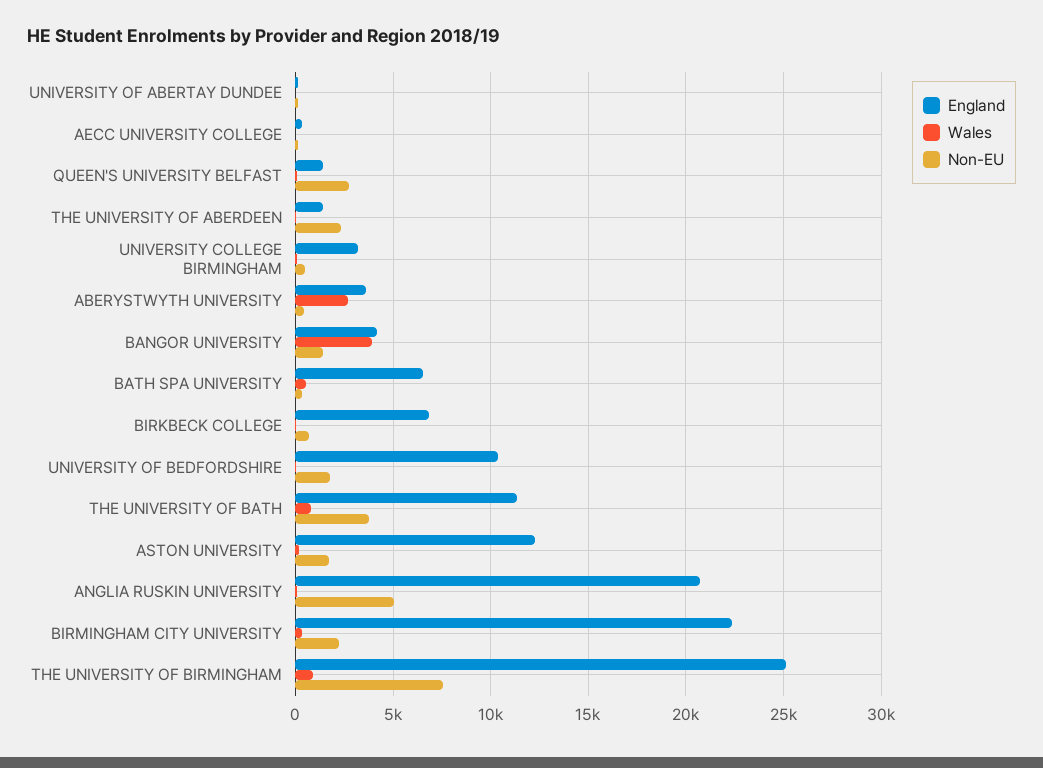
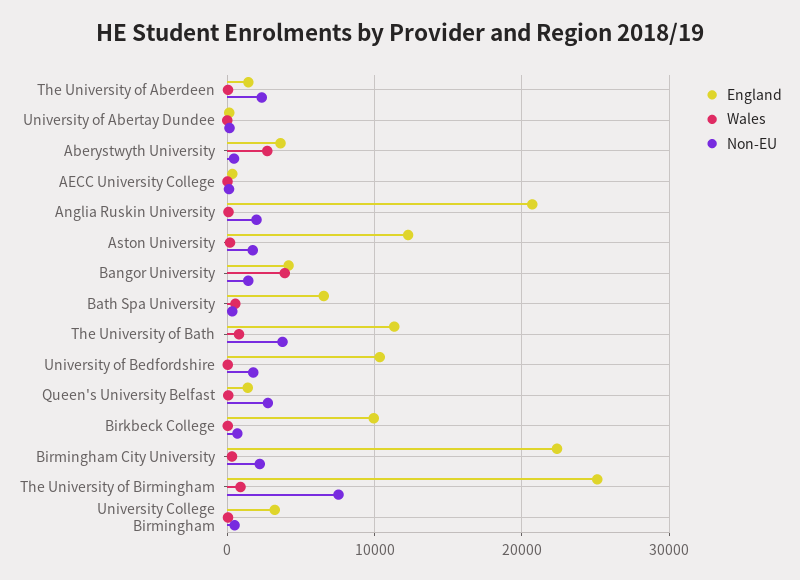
  {
    "England": {
      "UNIVERSITY OF ABERTAY DUNDEE": 0,
      "AECC UNIVERSITY COLLEGE": 500,
      "QUEEN'S UNIVERSITY BELFAST": 1500,
      "THE UNIVERSITY OF ABERDEEN": 1500,
      "UNIVERSITY COLLEGE BIRMINGHAM": 3000,
      "ABERYSTWYTH UNIVERSITY": 3500,
      "BANGOR UNIVERSITY": 4000,
      "BATH SPA UNIVERSITY": 6500,
-     "BIRKBECK COLLEGE": 7000,
+     "BIRKBECK COLLEGE": 10000,
      "UNIVERSITY OF BEDFORDSHIRE": 10500,
      "THE UNIVERSITY OF BATH": 11500,
      "ASTON UNIVERSITY": 12500,
      "ANGLIA RUSKIN UNIVERSITY": 20500,
      "BIRMINGHAM CITY UNIVERSITY": 22500,
      "THE UNIVERSITY OF BIRMINGHAM": 25000
    },
    "Wales": {
      "UNIVERSITY OF ABERTAY DUNDEE": 0,
      "AECC UNIVERSITY COLLEGE": 0,
      "QUEEN'S UNIVERSITY BELFAST": 0,
      "THE UNIVERSITY OF ABERDEEN": 0,
      "UNIVERSITY COLLEGE BIRMINGHAM": 0,
      "ABERYSTWYTH UNIVERSITY": 2500,
      "BANGOR UNIVERSITY": 4000,
      "BATH SPA UNIVERSITY": 500,
      "BIRKBECK COLLEGE": 0,
      "UNIVERSITY OF BEDFORDSHIRE": 0,
      "THE UNIVERSITY OF BATH": 1000,
      "ASTON UNIVERSITY": 0,
      "ANGLIA RUSKIN UNIVERSITY": 0,
      "BIRMINGHAM CITY UNIVERSITY": 500,
      "THE UNIVERSITY OF BIRMINGHAM": 1000
    },
    "Non-EU": {
      "UNIVERSITY OF ABERTAY DUNDEE": 0,
      "AECC UNIVERSITY COLLEGE": 0,
      "QUEEN'S UNIVERSITY BELFAST": 3000,
      "THE UNIVERSITY OF ABERDEEN": 2500,
      "UNIVERSITY COLLEGE BIRMINGHAM": 500,
      "ABERYSTWYTH UNIVERSITY": 500,
      "BANGOR UNIVERSITY": 1500,
      "BATH SPA UNIVERSITY": 500,
      "BIRKBECK COLLEGE": 500,
      "UNIVERSITY OF BEDFORDSHIRE": 2000,
      "THE UNIVERSITY OF BATH": 3500,
      "ASTON UNIVERSITY": 1500,
-     "ANGLIA RUSKIN UNIVERSITY": 5000,
+     "ANGLIA RUSKIN UNIVERSITY": 2000,
      "BIRMINGHAM CITY UNIVERSITY": 2000,
      "THE UNIVERSITY OF BIRMINGHAM": 7500
    }
  }

